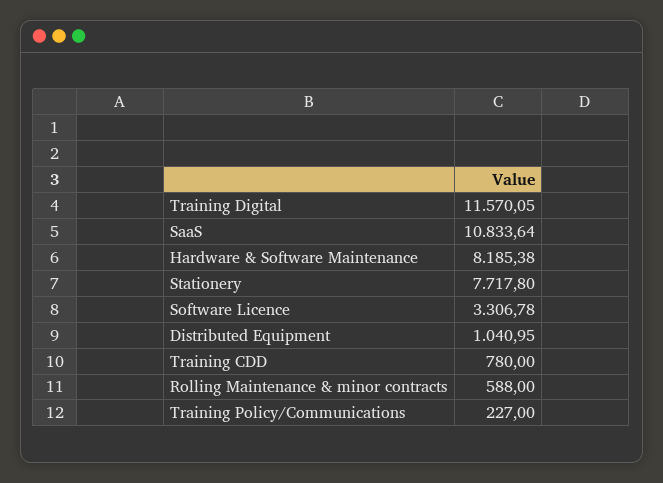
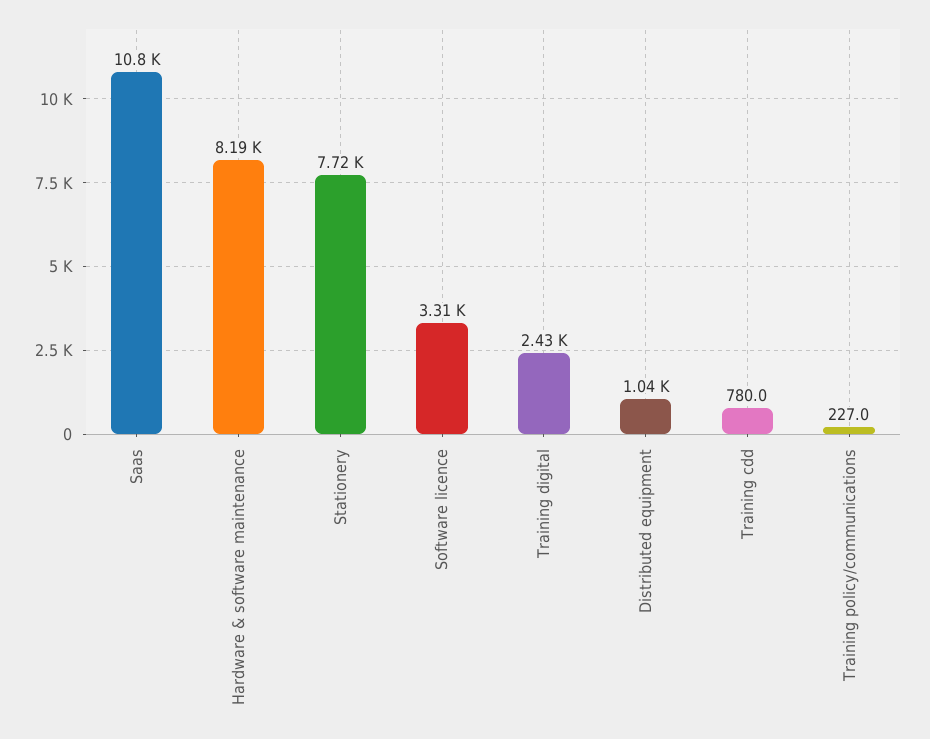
  {
-   "Training Digital": 11570.05,
+   "Training Digital": 2430,
    "SaaS": 10833.64,
    "Hardware & Software Maintenance": 8185.38,
    "Stationery": 7717.8,
    "Software Licence": 3306.78,
    "Distributed Equipment": 1040.95,
    "Training CDD": 780,
-   "Rolling Maintenance & minor contracts": 588,
    "Training Policy/Communications": 227
  }

